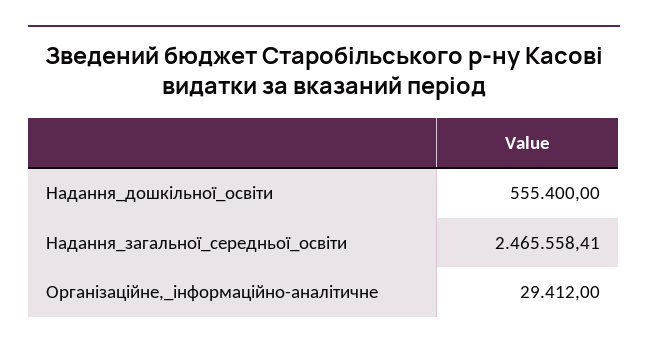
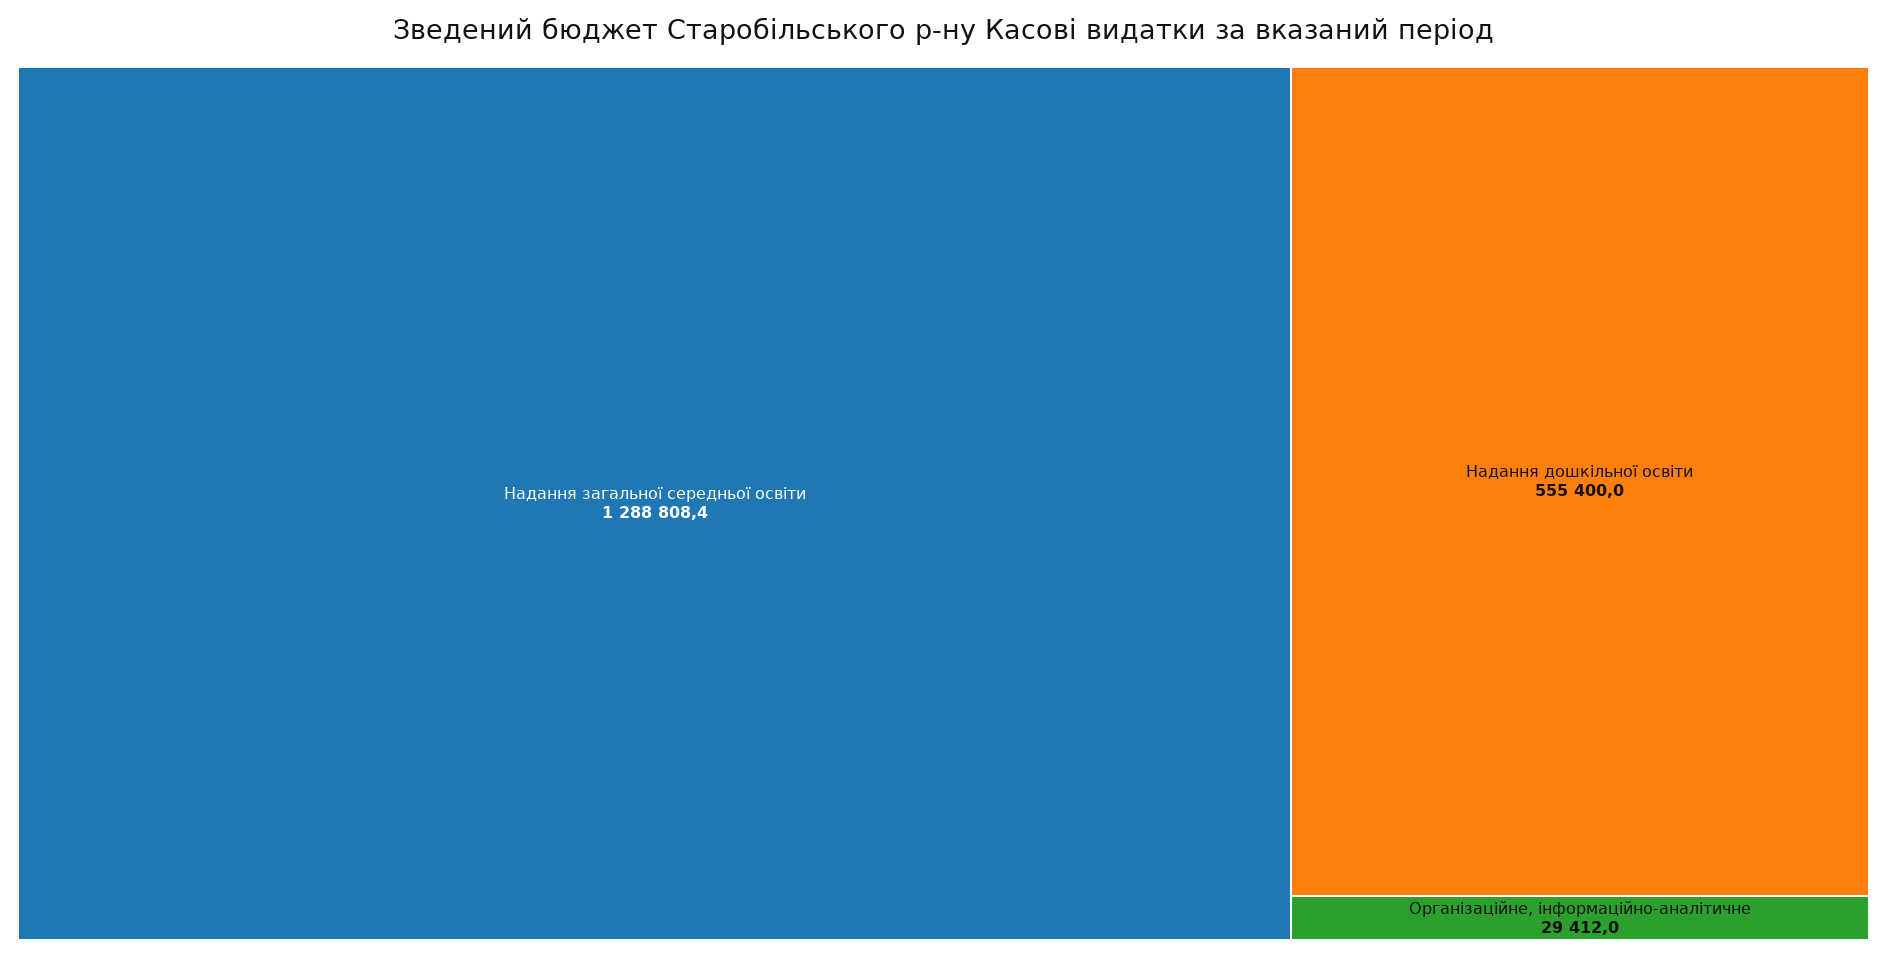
  {
    "Надання_дошкільної_освіти": 555400,
-   "Надання_загальної_середньої_освіти": 2465558.41,
+   "Надання_загальної_середньої_освіти": 1288808.4,
    "Організаційне,_інформаційно-аналітичне": 29412
  }

